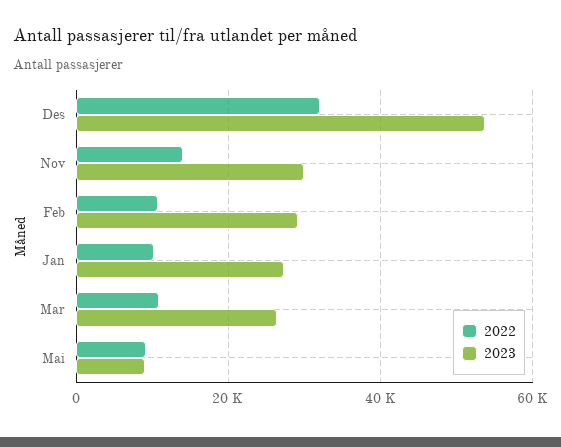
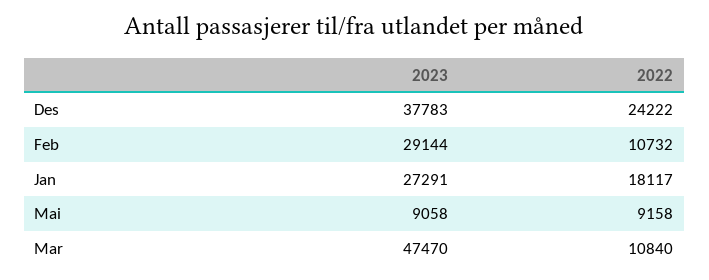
  {
    "2022": {
-     "Des": 32000,
+     "Des": 24222,
-     "Nov": 14000,
      "Feb": 10732,
-     "Jan": 10000,
+     "Jan": 18117,
      "Mar": 10840,
      "Mai": 9158
    },
    "2023": {
-     "Des": 54000,
+     "Des": 37783,
-     "Nov": 30000,
      "Feb": 29144,
      "Jan": 27291,
-     "Mar": 26000,
+     "Mar": 47470,
      "Mai": 9058
    }
  }

